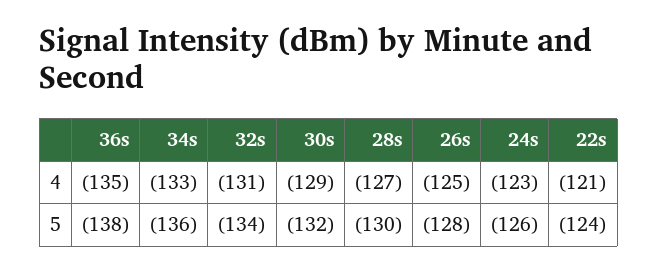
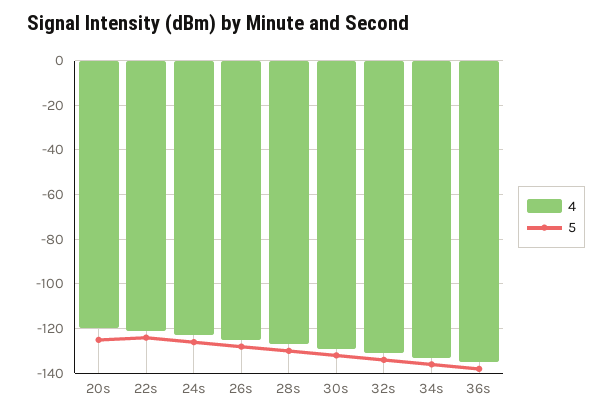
  {
    "4": {
      "36s": -135,
      "34s": -133,
      "32s": -131,
      "30s": -129,
      "28s": -127,
      "26s": -125,
      "24s": -123,
-     "22s": -121
+     "22s": -121,
+     "20s": -120
    },
    "5": {
      "36s": -138,
      "34s": -136,
      "32s": -134,
      "30s": -132,
      "28s": -130,
      "26s": -128,
      "24s": -126,
-     "22s": -124
+     "22s": -124,
+     "20s": -125
    }
  }

